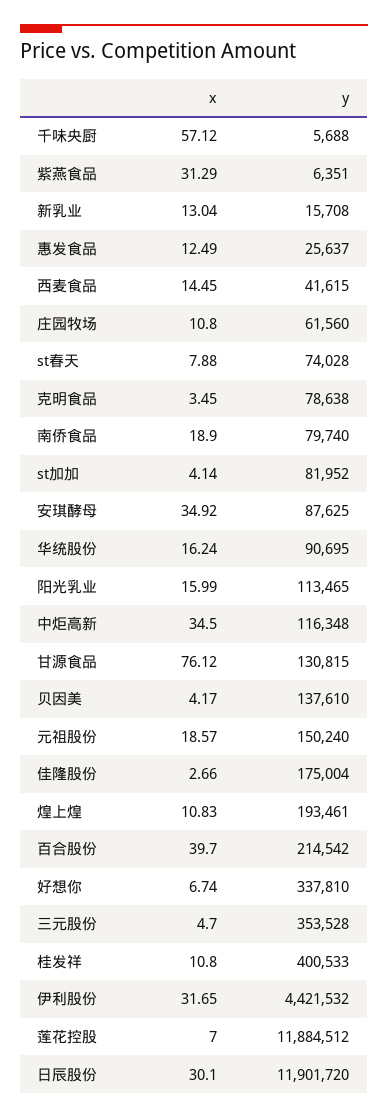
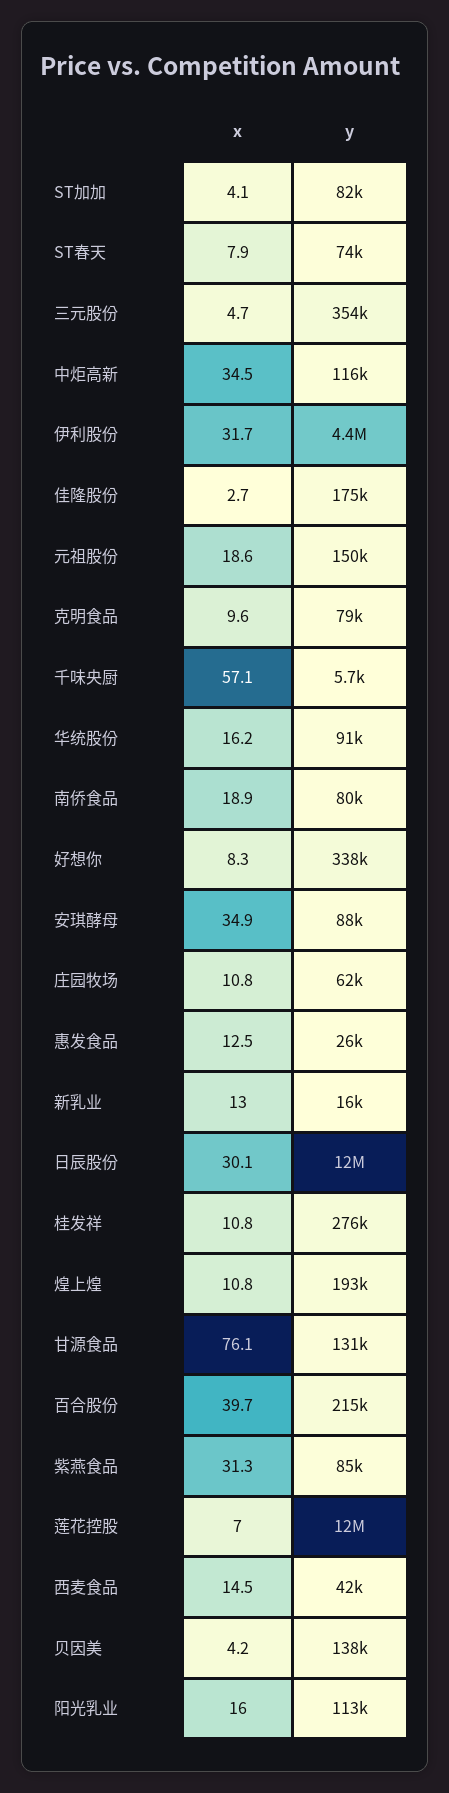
  {
    "x": {
      "千味央厨": 57.12,
      "紫燕食品": 31.29,
      "新乳业": 13.04,
      "惠发食品": 12.49,
      "西麦食品": 14.45,
      "庄园牧场": 10.8,
      "st春天": 7.88,
-     "克明食品": 3.45,
+     "克明食品": 9.6,
      "南侨食品": 18.9,
      "st加加": 4.14,
      "安琪酵母": 34.92,
      "华统股份": 16.24,
      "阳光乳业": 15.99,
      "中炬高新": 34.5,
      "甘源食品": 76.12,
      "贝因美": 4.17,
      "元祖股份": 18.57,
      "佳隆股份": 2.66,
      "煌上煌": 10.83,
      "百合股份": 39.7,
-     "好想你": 6.74,
+     "好想你": 8.3,
      "三元股份": 4.7,
      "桂发祥": 10.8,
      "伊利股份": 31.65,
      "莲花控股": 7,
      "日辰股份": 30.1
    },
    "y": {
      "千味央厨": 5688,
-     "紫燕食品": 6351,
+     "紫燕食品": 85000,
      "新乳业": 15708,
      "惠发食品": 25637,
      "西麦食品": 41615,
      "庄园牧场": 61560,
      "st春天": 74028,
      "克明食品": 78638,
      "南侨食品": 79740,
      "st加加": 81952,
      "安琪酵母": 87625,
      "华统股份": 90695,
      "阳光乳业": 113465,
      "中炬高新": 116348,
      "甘源食品": 130815,
      "贝因美": 137610,
      "元祖股份": 150240,
      "佳隆股份": 175004,
      "煌上煌": 193461,
      "百合股份": 214542,
      "好想你": 337810,
      "三元股份": 353528,
-     "桂发祥": 400533,
+     "桂发祥": 276000,
      "伊利股份": 4421532,
      "莲花控股": 11884512,
      "日辰股份": 11901720
    }
  }

